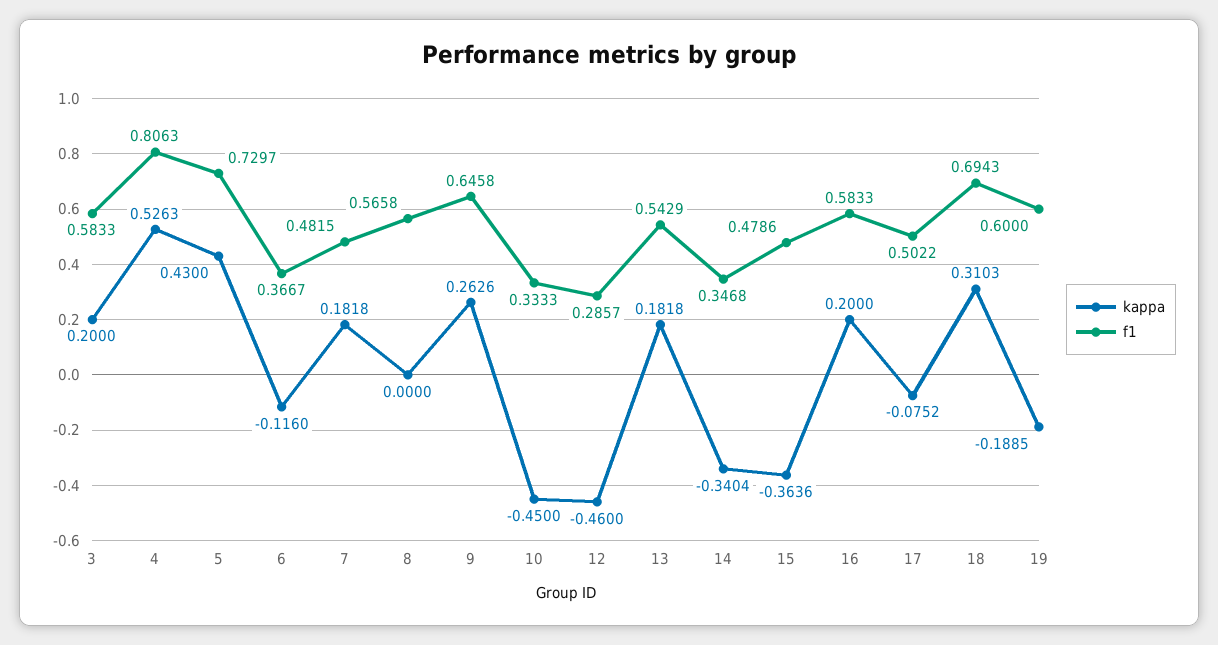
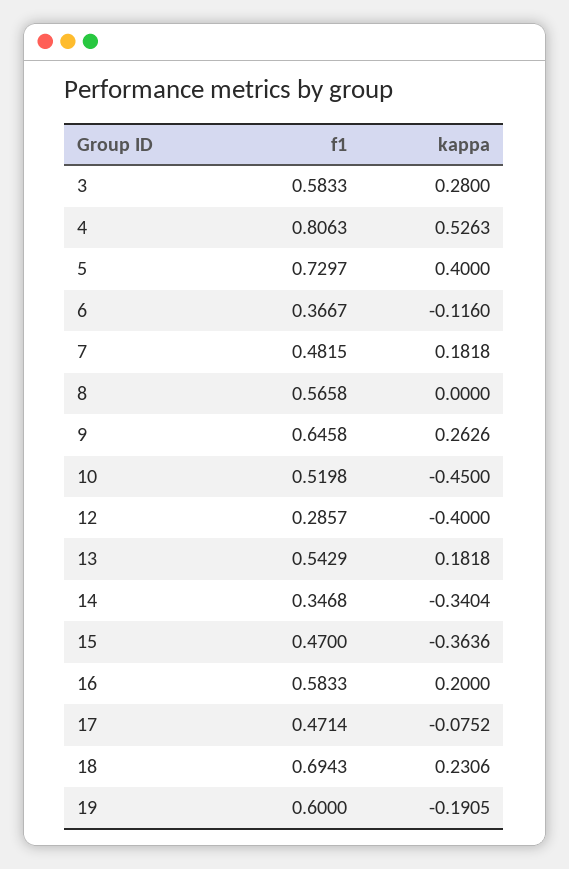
  {
    "kappa": {
-     "3": 0.2,
+     "3": 0.28,
      "4": 0.5263,
-     "5": 0.43,
+     "5": 0.4,
      "6": -0.116,
      "7": 0.1818,
      "8": 0,
      "9": 0.2626,
      "10": -0.45,
-     "12": -0.46,
+     "12": -0.4,
      "13": 0.1818,
      "14": -0.3404,
      "15": -0.3636,
      "16": 0.2,
      "17": -0.0752,
-     "18": 0.3103,
+     "18": 0.2306,
-     "19": -0.1885
+     "19": -0.1905
    },
    "f1": {
      "3": 0.5833,
      "4": 0.8063,
      "5": 0.7297,
      "6": 0.3667,
      "7": 0.4815,
      "8": 0.5658,
      "9": 0.6458,
-     "10": 0.3333,
+     "10": 0.5198,
      "12": 0.2857,
      "13": 0.5429,
      "14": 0.3468,
-     "15": 0.4786,
+     "15": 0.47,
      "16": 0.5833,
-     "17": 0.5022,
+     "17": 0.4714,
      "18": 0.6943,
      "19": 0.6
    }
  }

